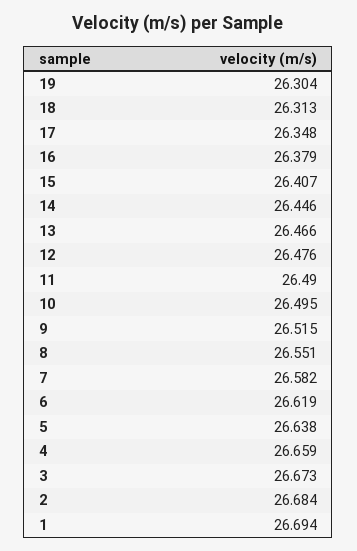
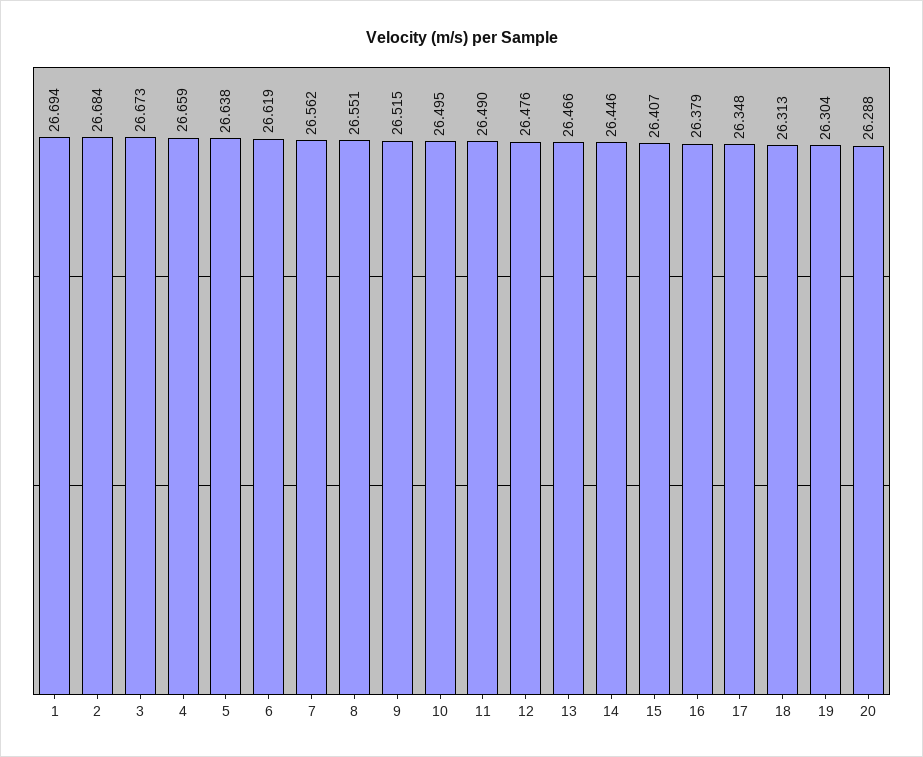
  {
    "19": 26.304,
    "18": 26.313,
    "17": 26.348,
    "16": 26.379,
    "15": 26.407,
    "14": 26.446,
    "13": 26.466,
    "12": 26.476,
    "11": 26.49,
    "10": 26.495,
    "9": 26.515,
    "8": 26.551,
-   "7": 26.582,
+   "7": 26.562,
    "6": 26.619,
    "5": 26.638,
    "4": 26.659,
    "3": 26.673,
    "2": 26.684,
-   "1": 26.694
+   "1": 26.694,
+   "20": 26.288
  }

